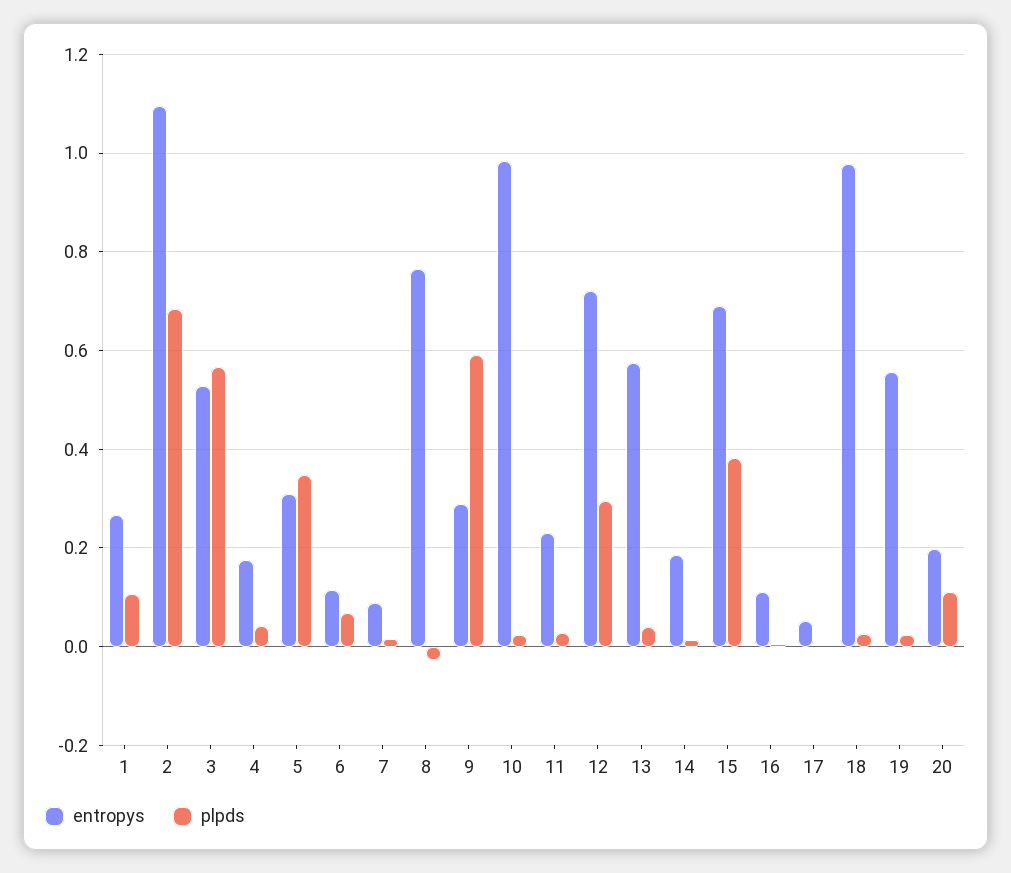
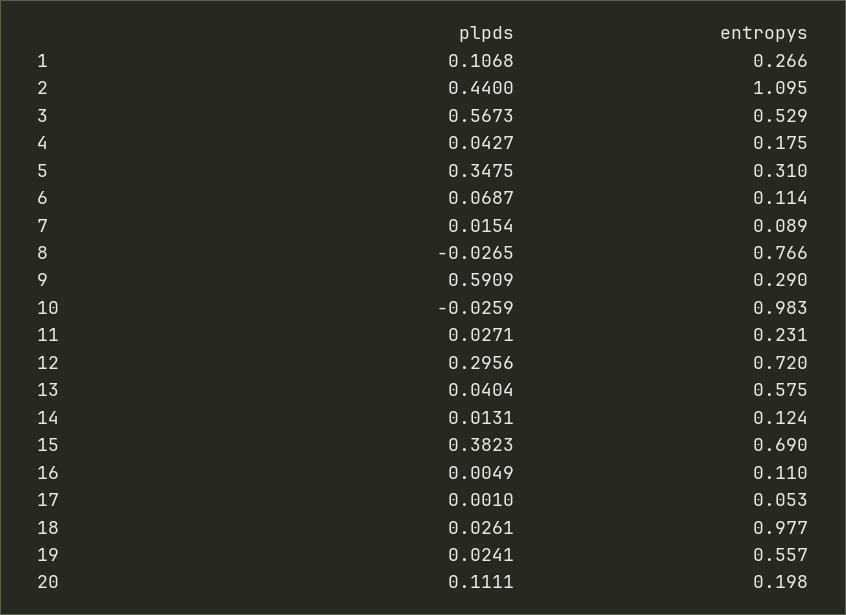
  {
    "entropys": {
      "1": 0.266,
      "2": 1.095,
      "3": 0.529,
      "4": 0.175,
      "5": 0.31,
      "6": 0.114,
      "7": 0.089,
      "8": 0.766,
      "9": 0.29,
      "10": 0.983,
      "11": 0.231,
      "12": 0.72,
      "13": 0.575,
-     "14": 0.18,
+     "14": 0.124,
      "15": 0.69,
      "16": 0.11,
      "17": 0.053,
      "18": 0.977,
      "19": 0.557,
      "20": 0.198
    },
    "plpds": {
      "1": 0.1068,
-     "2": 0.68,
+     "2": 0.44,
      "3": 0.5673,
      "4": 0.0427,
      "5": 0.3475,
      "6": 0.0687,
      "7": 0.0154,
      "8": -0.0265,
      "9": 0.5909,
-     "10": 0.02,
+     "10": -0.0259,
      "11": 0.0271,
      "12": 0.2956,
      "13": 0.0404,
      "14": 0.0131,
      "15": 0.3823,
      "16": 0.0049,
      "17": 0.001,
      "18": 0.0261,
      "19": 0.0241,
      "20": 0.1111
    }
  }

